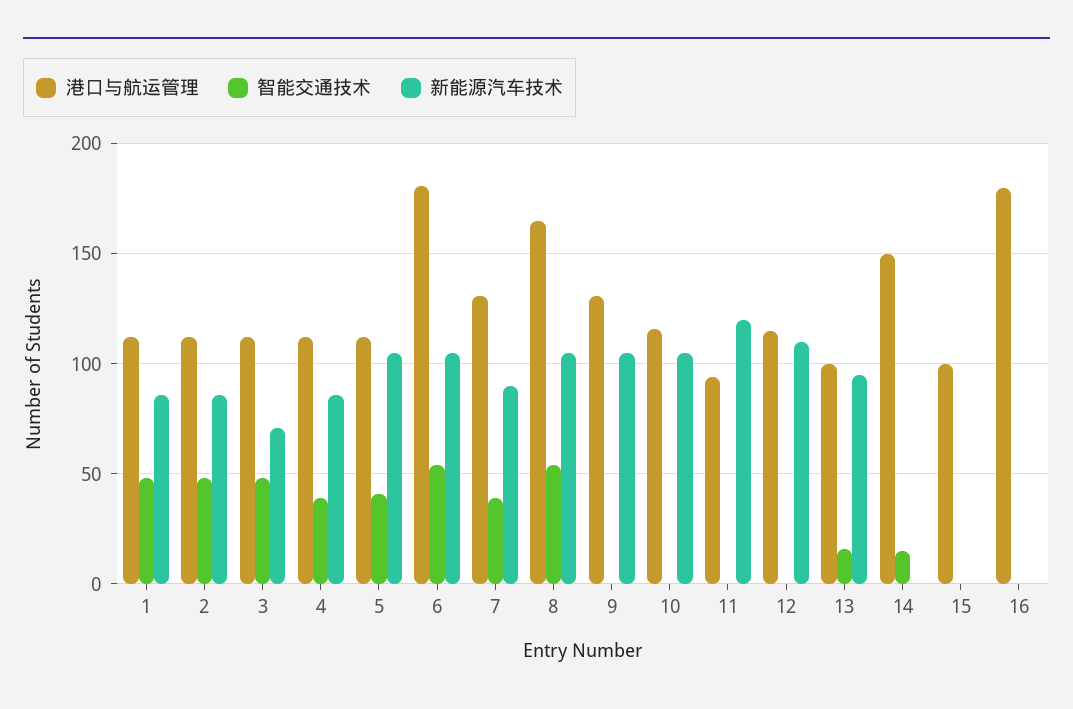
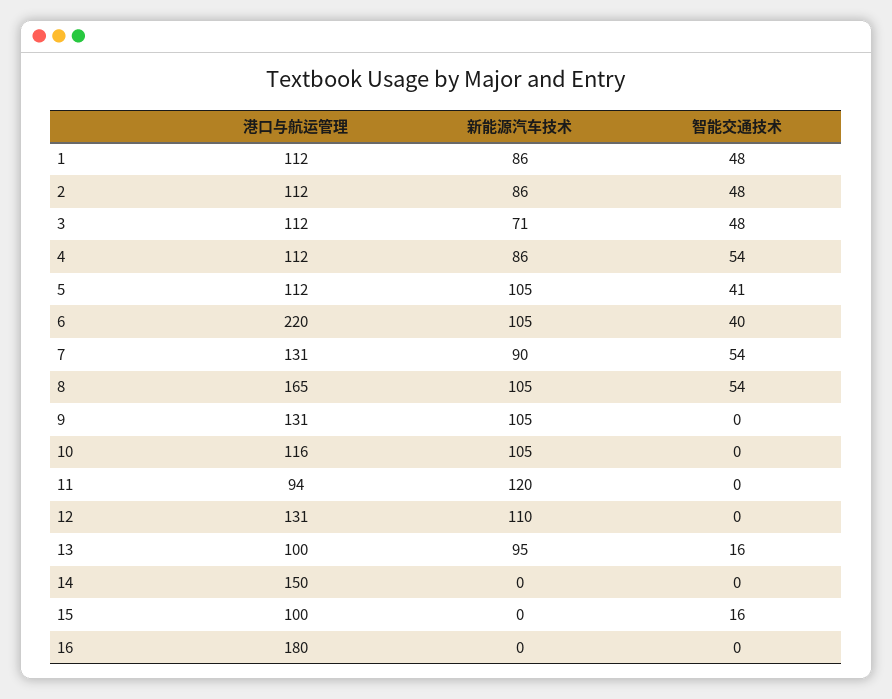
  {
    "港口与航运管理": {
      "1": 112,
      "2": 112,
      "3": 112,
      "4": 112,
      "5": 112,
-     "6": 180,
+     "6": 220,
      "7": 131,
      "8": 165,
      "9": 131,
      "10": 116,
      "11": 94,
-     "12": 115,
+     "12": 131,
      "13": 100,
      "14": 150,
      "15": 100,
      "16": 180
    },
    "智能交通技术": {
      "1": 48,
      "2": 48,
      "3": 48,
-     "4": 40,
+     "4": 54,
      "5": 41,
-     "6": 55,
+     "6": 40,
-     "7": 40,
+     "7": 54,
      "8": 54,
      "9": 0,
      "10": 0,
      "11": 0,
      "12": 0,
      "13": 16,
-     "14": 15,
+     "14": 0,
-     "15": 0,
+     "15": 16,
      "16": 0
    },
    "新能源汽车技术": {
      "1": 86,
      "2": 86,
      "3": 71,
      "4": 86,
      "5": 105,
      "6": 105,
      "7": 90,
      "8": 105,
      "9": 105,
      "10": 105,
      "11": 120,
      "12": 110,
      "13": 95,
      "14": 0,
      "15": 0,
      "16": 0
    }
  }

